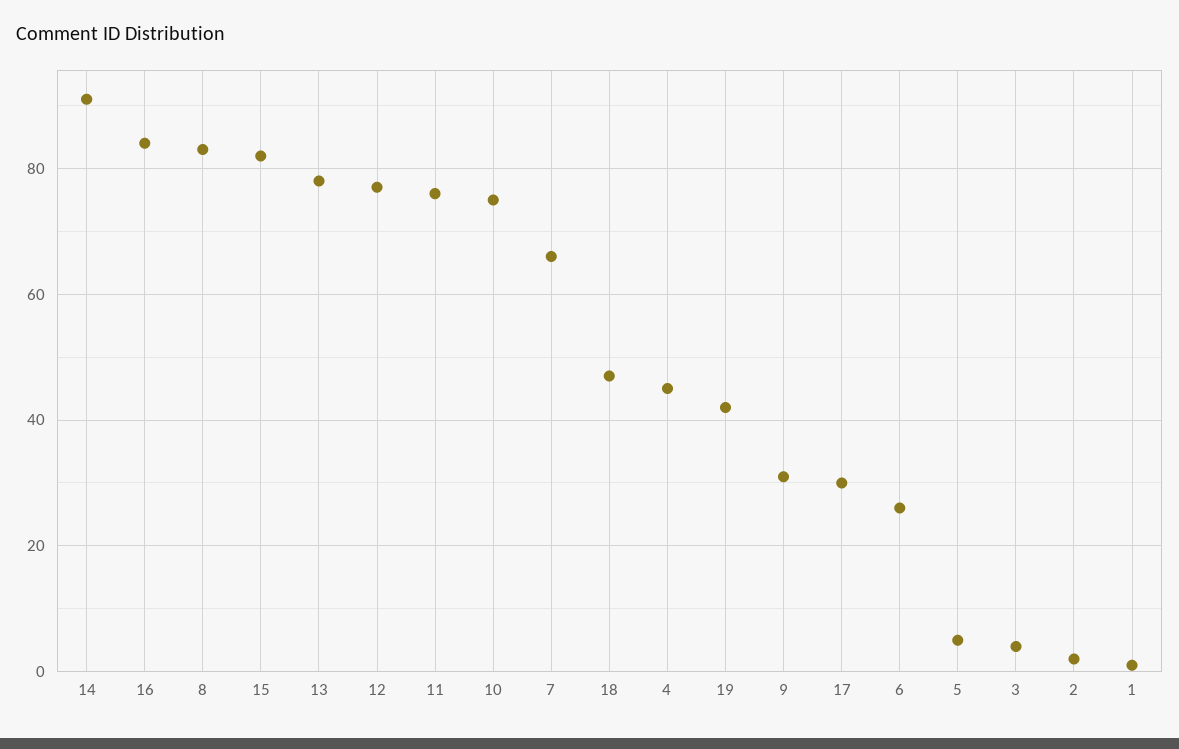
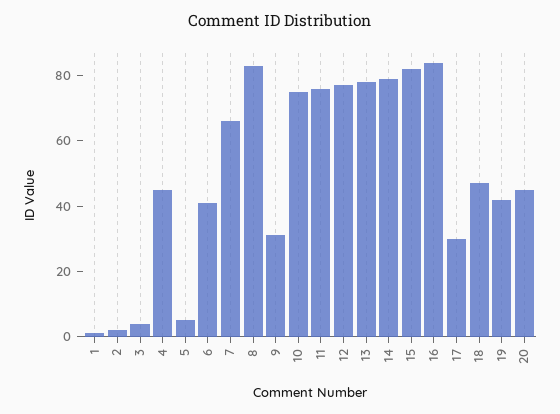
  {
-   "14": 90,
+   "14": 80,
    "16": 85,
    "8": 85,
    "15": 80,
    "13": 80,
    "12": 75,
    "11": 75,
    "10": 75,
    "7": 65,
    "18": 45,
    "4": 45,
    "19": 40,
    "9": 30,
    "17": 30,
-   "6": 25,
+   "6": 40,
    "5": 5,
    "3": 5,
    "2": 0,
-   "1": 0
+   "1": 0,
+   "20": 45
  }

